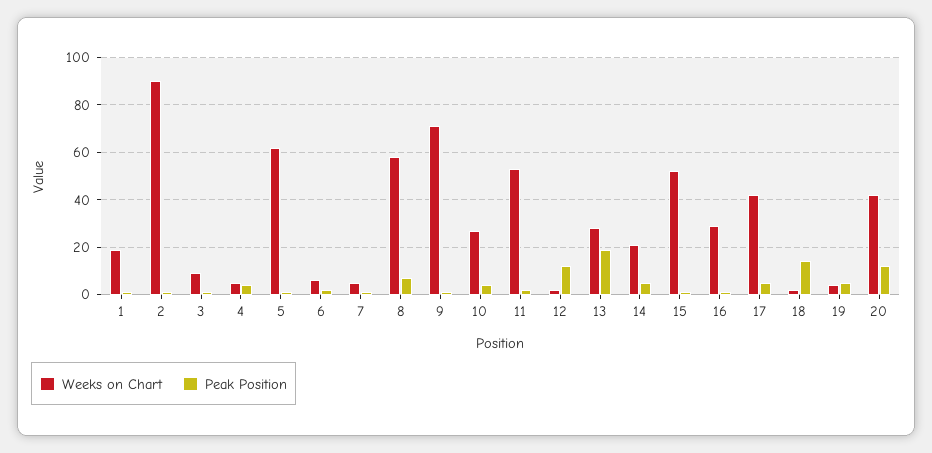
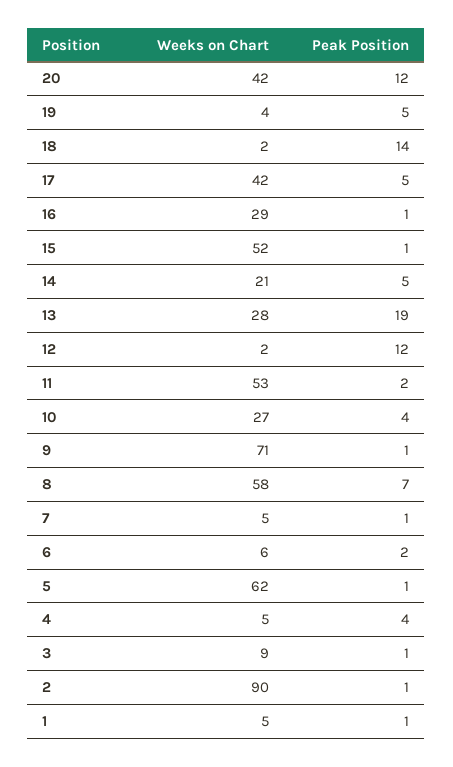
  {
    "Weeks on Chart": {
-     "1": 20,
+     "1": 5,
      "2": 90,
      "3": 9,
      "4": 5,
      "5": 62,
      "6": 6,
      "7": 5,
      "8": 58,
      "9": 71,
      "10": 27,
      "11": 53,
      "12": 2,
      "13": 28,
      "14": 21,
      "15": 52,
      "16": 29,
      "17": 42,
      "18": 2,
      "19": 4,
      "20": 42
    },
    "Peak Position": {
      "1": 1,
      "2": 1,
      "3": 1,
      "4": 4,
      "5": 1,
      "6": 2,
      "7": 1,
      "8": 7,
      "9": 1,
      "10": 4,
      "11": 2,
      "12": 12,
      "13": 19,
      "14": 5,
      "15": 1,
      "16": 1,
      "17": 5,
      "18": 14,
      "19": 5,
      "20": 12
    }
  }

